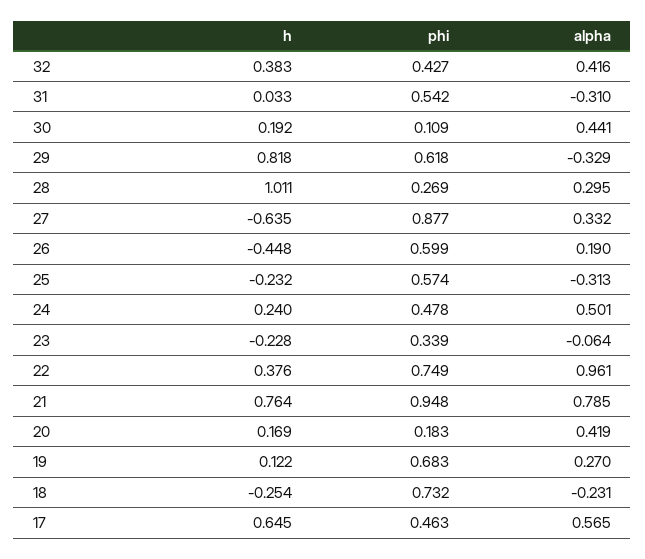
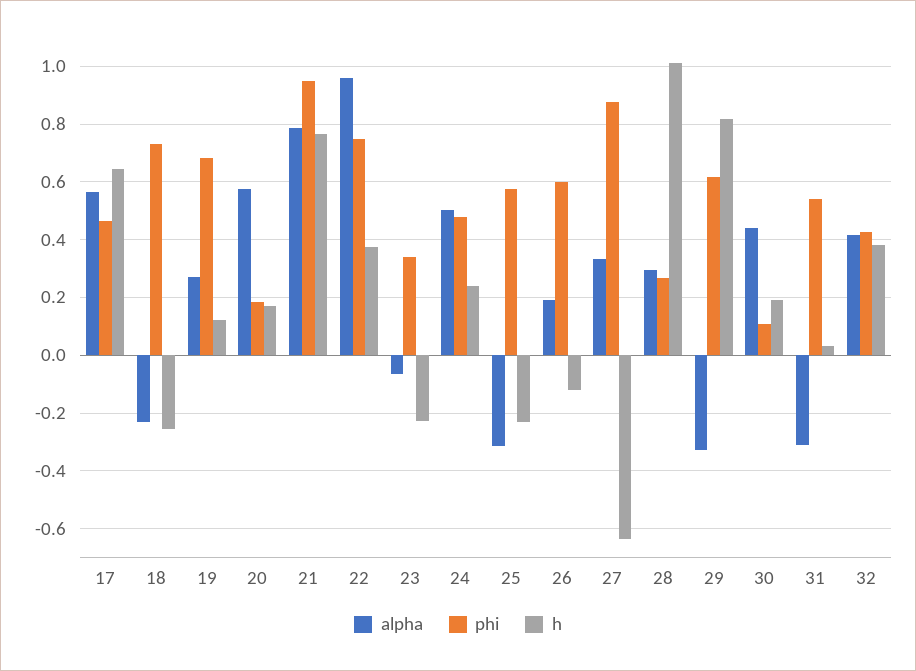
  {
    "h": {
      "32": 0.383,
      "31": 0.033,
      "30": 0.192,
      "29": 0.818,
      "28": 1.011,
      "27": -0.635,
-     "26": -0.448,
+     "26": -0.125,
      "25": -0.232,
      "24": 0.24,
      "23": -0.228,
      "22": 0.376,
      "21": 0.764,
      "20": 0.169,
      "19": 0.122,
      "18": -0.254,
      "17": 0.645
    },
    "phi": {
      "32": 0.427,
      "31": 0.542,
      "30": 0.109,
      "29": 0.618,
      "28": 0.269,
      "27": 0.877,
      "26": 0.599,
      "25": 0.574,
      "24": 0.478,
      "23": 0.339,
      "22": 0.749,
      "21": 0.948,
      "20": 0.183,
      "19": 0.683,
      "18": 0.732,
      "17": 0.463
    },
    "alpha": {
      "32": 0.416,
      "31": -0.31,
      "30": 0.441,
      "29": -0.329,
      "28": 0.295,
      "27": 0.332,
      "26": 0.19,
      "25": -0.313,
      "24": 0.501,
      "23": -0.064,
      "22": 0.961,
      "21": 0.785,
-     "20": 0.419,
+     "20": 0.575,
      "19": 0.27,
      "18": -0.231,
      "17": 0.565
    }
  }

